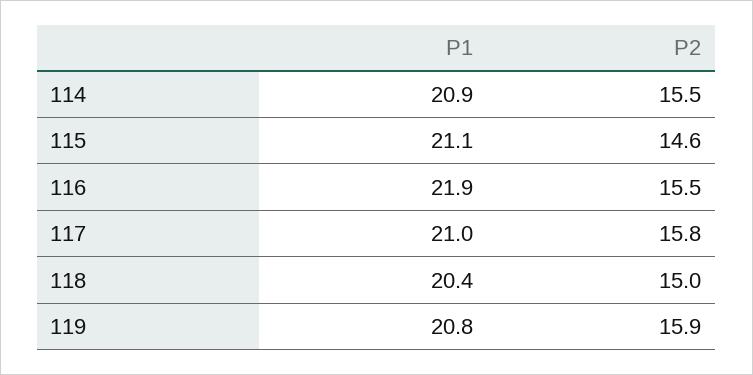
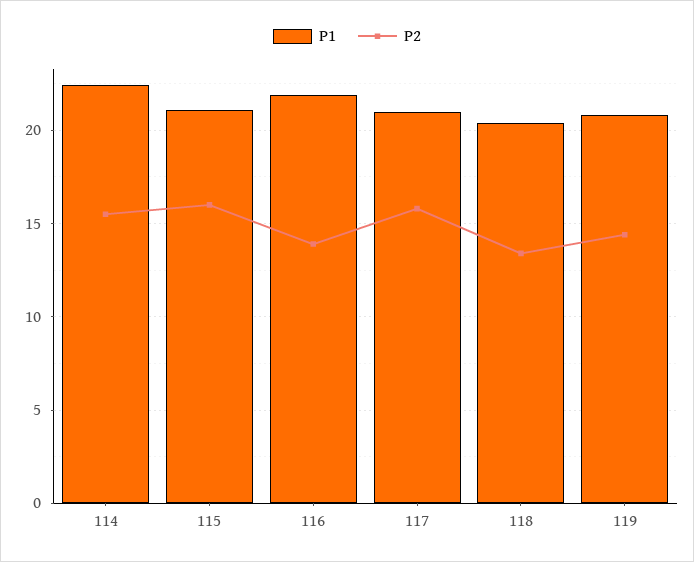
  {
    "P1": {
-     "114": 20.9,
+     "114": 22.5,
      "115": 21.1,
      "116": 21.9,
      "117": 21,
      "118": 20.4,
      "119": 20.8
    },
    "P2": {
      "114": 15.5,
-     "115": 14.6,
+     "115": 16,
-     "116": 15.5,
+     "116": 14,
      "117": 15.8,
-     "118": 15,
+     "118": 13.5,
-     "119": 15.9
+     "119": 14.5
    }
  }

